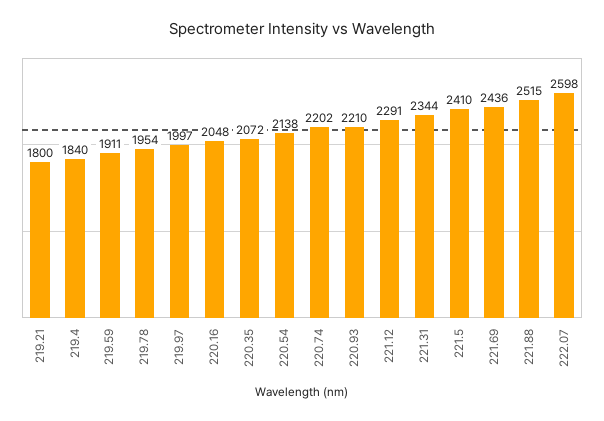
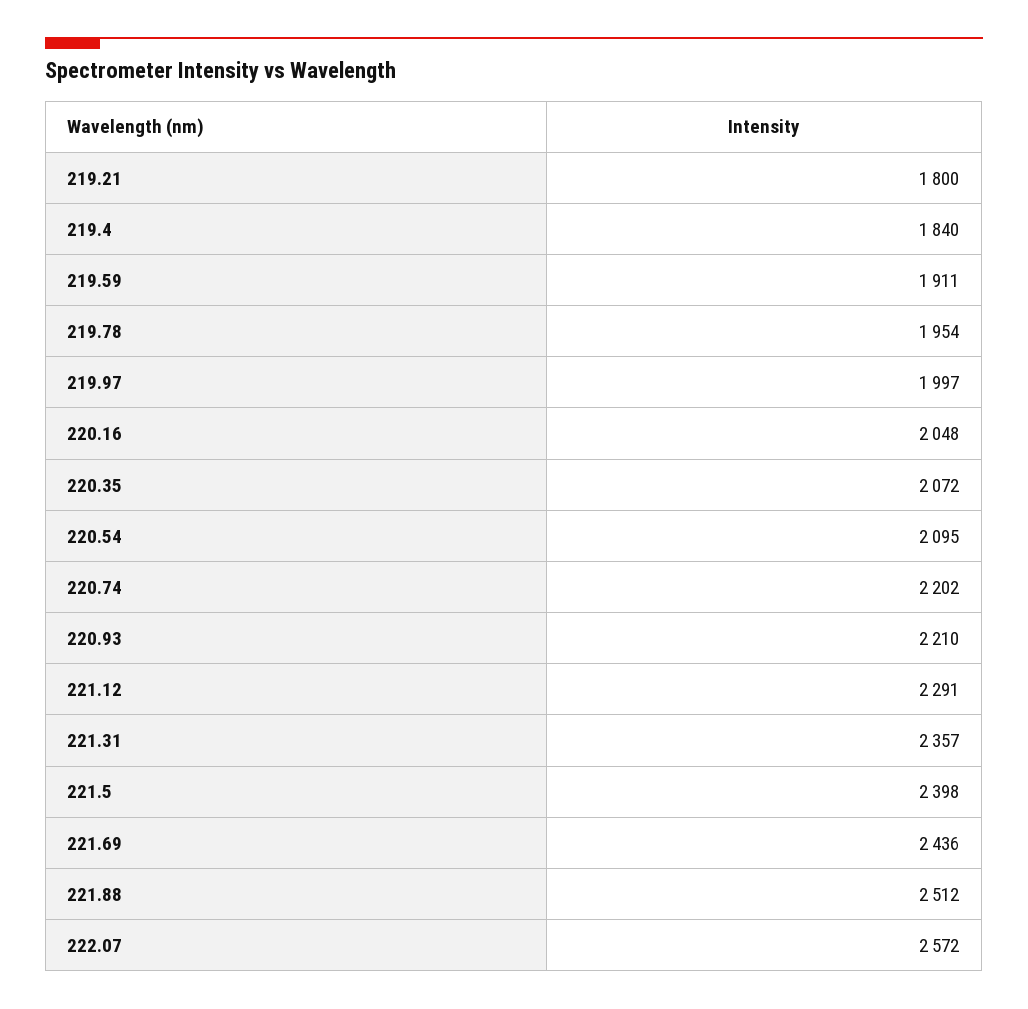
  {
    "219.21": 1800,
    "219.4": 1840,
    "219.59": 1911,
    "219.78": 1954,
    "219.97": 1997,
    "220.16": 2048,
    "220.35": 2072,
-   "220.54": 2138,
+   "220.54": 2095,
    "220.74": 2202,
    "220.93": 2210,
    "221.12": 2291,
-   "221.31": 2344,
+   "221.31": 2357,
-   "221.5": 2410,
+   "221.5": 2398,
    "221.69": 2436,
-   "221.88": 2515,
+   "221.88": 2512,
-   "222.07": 2598
+   "222.07": 2572
  }

